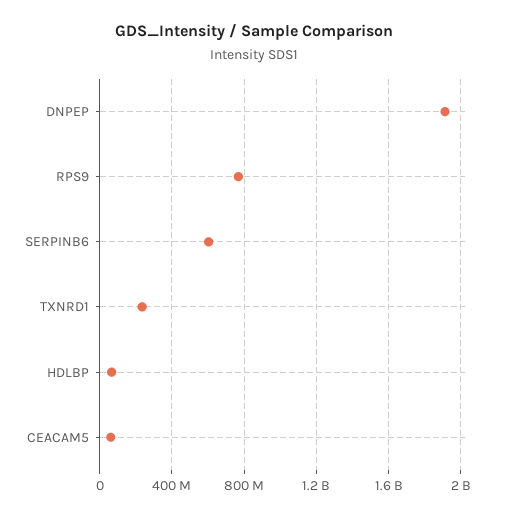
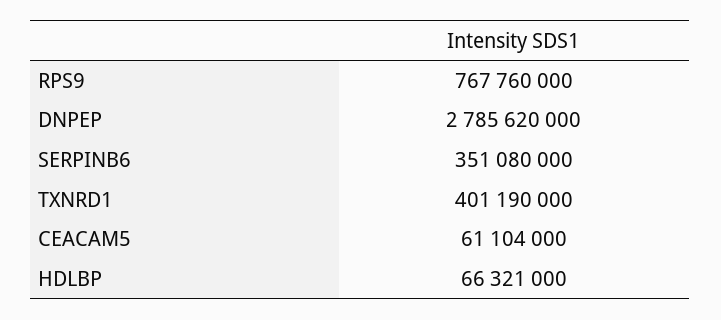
  {
-   "DNPEP": 1900000000,
+   "DNPEP": 2785620000,
    "RPS9": 767760000,
-   "SERPINB6": 600000000,
+   "SERPINB6": 351080000,
-   "TXNRD1": 250000000,
+   "TXNRD1": 401190000,
    "HDLBP": 66321000,
    "CEACAM5": 61104000
  }

